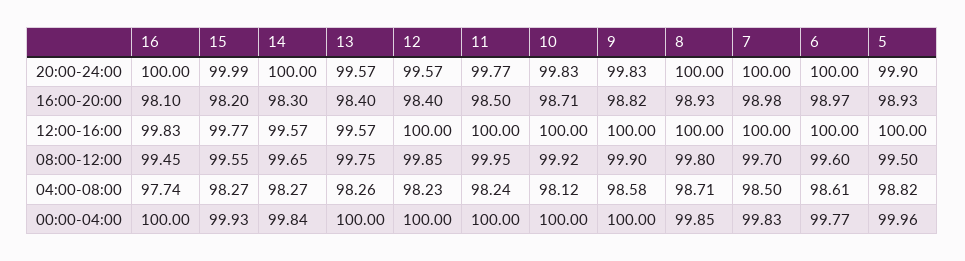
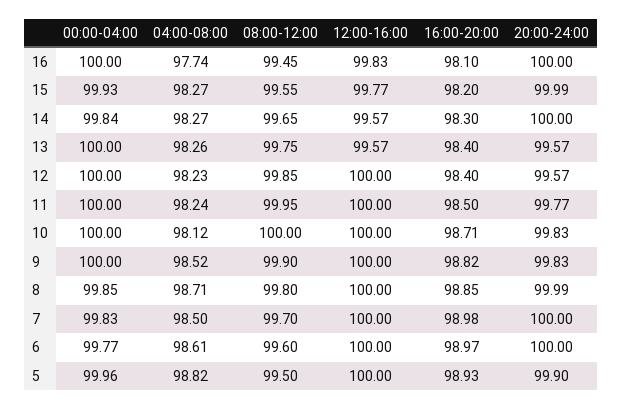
  {
    "16": {
      "20:00-24:00": 100,
      "16:00-20:00": 98.1,
      "12:00-16:00": 99.83,
      "08:00-12:00": 99.45,
      "04:00-08:00": 97.74,
      "00:00-04:00": 100
    },
    "15": {
      "20:00-24:00": 99.99,
      "16:00-20:00": 98.2,
      "12:00-16:00": 99.77,
      "08:00-12:00": 99.55,
      "04:00-08:00": 98.27,
      "00:00-04:00": 99.93
    },
    "14": {
      "20:00-24:00": 100,
      "16:00-20:00": 98.3,
      "12:00-16:00": 99.57,
      "08:00-12:00": 99.65,
      "04:00-08:00": 98.27,
      "00:00-04:00": 99.84
    },
    "13": {
      "20:00-24:00": 99.57,
      "16:00-20:00": 98.4,
      "12:00-16:00": 99.57,
      "08:00-12:00": 99.75,
      "04:00-08:00": 98.26,
      "00:00-04:00": 100
    },
    "12": {
      "20:00-24:00": 99.57,
      "16:00-20:00": 98.4,
      "12:00-16:00": 100,
      "08:00-12:00": 99.85,
      "04:00-08:00": 98.23,
      "00:00-04:00": 100
    },
    "11": {
      "20:00-24:00": 99.77,
      "16:00-20:00": 98.5,
      "12:00-16:00": 100,
      "08:00-12:00": 99.95,
      "04:00-08:00": 98.24,
      "00:00-04:00": 100
    },
    "10": {
      "20:00-24:00": 99.83,
      "16:00-20:00": 98.71,
      "12:00-16:00": 100,
-     "08:00-12:00": 99.92,
+     "08:00-12:00": 100,
      "04:00-08:00": 98.12,
      "00:00-04:00": 100
    },
    "9": {
      "20:00-24:00": 99.83,
      "16:00-20:00": 98.82,
      "12:00-16:00": 100,
      "08:00-12:00": 99.9,
-     "04:00-08:00": 98.58,
+     "04:00-08:00": 98.52,
      "00:00-04:00": 100
    },
    "8": {
-     "20:00-24:00": 100,
+     "20:00-24:00": 99.99,
-     "16:00-20:00": 98.93,
+     "16:00-20:00": 98.85,
      "12:00-16:00": 100,
      "08:00-12:00": 99.8,
      "04:00-08:00": 98.71,
      "00:00-04:00": 99.85
    },
    "7": {
      "20:00-24:00": 100,
      "16:00-20:00": 98.98,
      "12:00-16:00": 100,
      "08:00-12:00": 99.7,
      "04:00-08:00": 98.5,
      "00:00-04:00": 99.83
    },
    "6": {
      "20:00-24:00": 100,
      "16:00-20:00": 98.97,
      "12:00-16:00": 100,
      "08:00-12:00": 99.6,
      "04:00-08:00": 98.61,
      "00:00-04:00": 99.77
    },
    "5": {
      "20:00-24:00": 99.9,
      "16:00-20:00": 98.93,
      "12:00-16:00": 100,
      "08:00-12:00": 99.5,
      "04:00-08:00": 98.82,
      "00:00-04:00": 99.96
    }
  }

